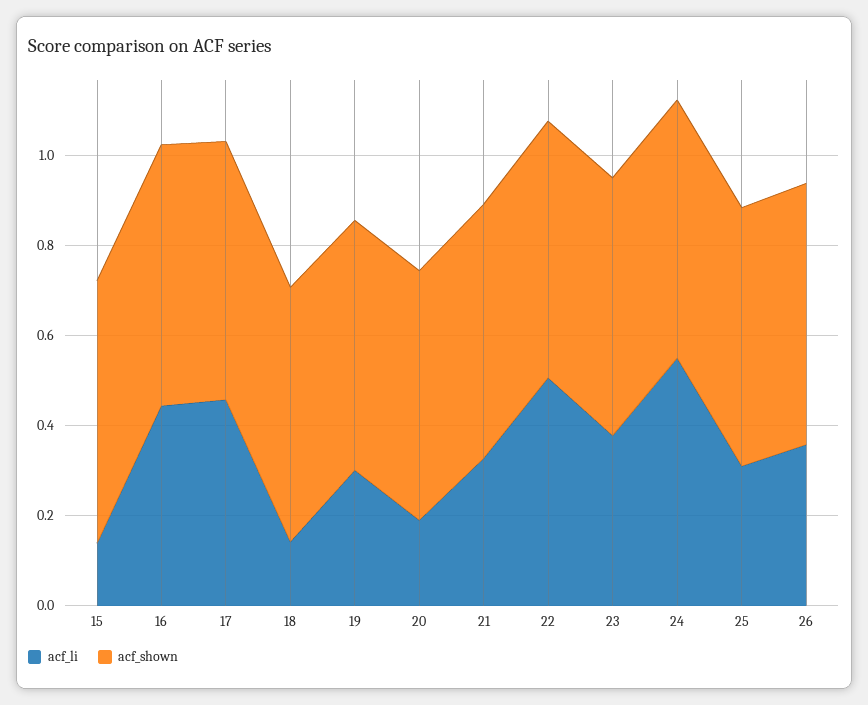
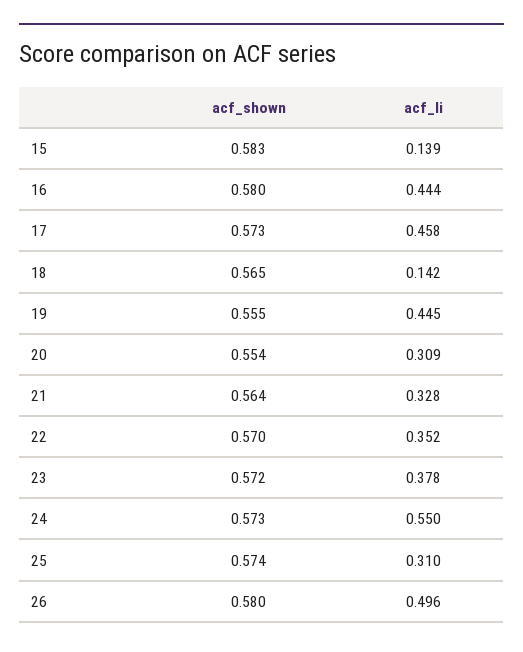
  {
    "acf_li": {
      "15": 0.139,
      "16": 0.444,
      "17": 0.458,
      "18": 0.142,
-     "19": 0.3,
+     "19": 0.445,
-     "20": 0.2,
+     "20": 0.309,
      "21": 0.328,
-     "22": 0.5,
+     "22": 0.352,
      "23": 0.378,
      "24": 0.55,
      "25": 0.31,
-     "26": 0.35
+     "26": 0.496
    },
    "acf_shown": {
      "15": 0.583,
      "16": 0.58,
      "17": 0.573,
      "18": 0.565,
      "19": 0.555,
      "20": 0.554,
      "21": 0.564,
      "22": 0.57,
      "23": 0.572,
      "24": 0.573,
      "25": 0.574,
      "26": 0.58
    }
  }

